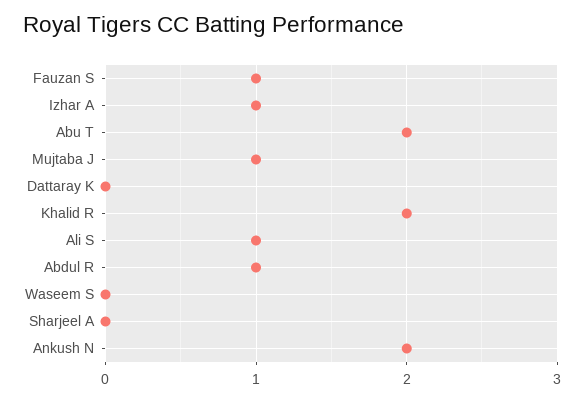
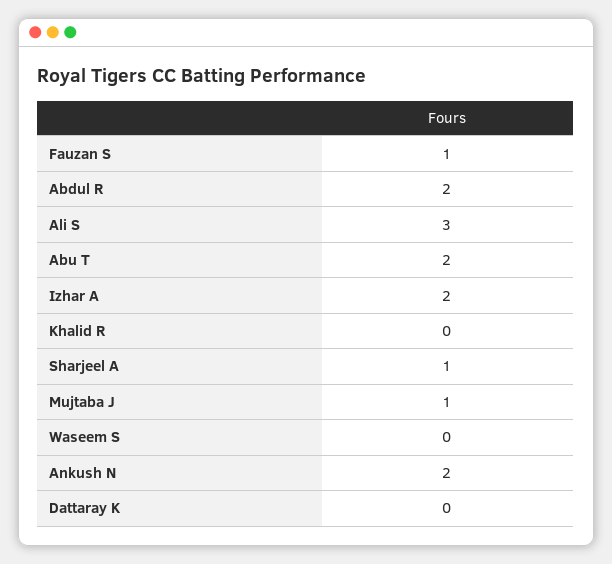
  {
    "Fauzan S": 1,
-   "Izhar A": 1,
+   "Izhar A": 2,
    "Abu T": 2,
    "Mujtaba J": 1,
    "Dattaray K": 0,
-   "Khalid R": 2,
+   "Khalid R": 0,
-   "Ali S": 1,
+   "Ali S": 3,
-   "Abdul R": 1,
+   "Abdul R": 2,
    "Waseem S": 0,
-   "Sharjeel A": 0,
+   "Sharjeel A": 1,
    "Ankush N": 2
  }

